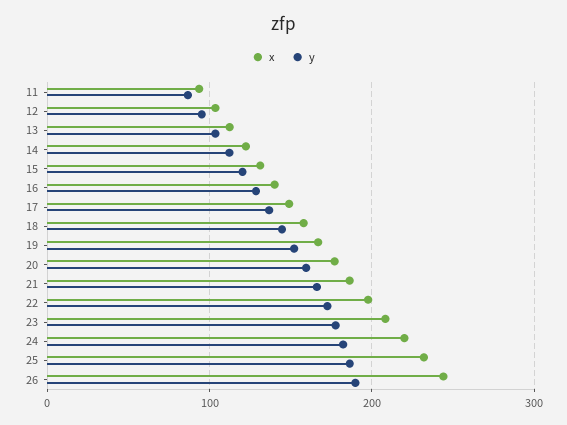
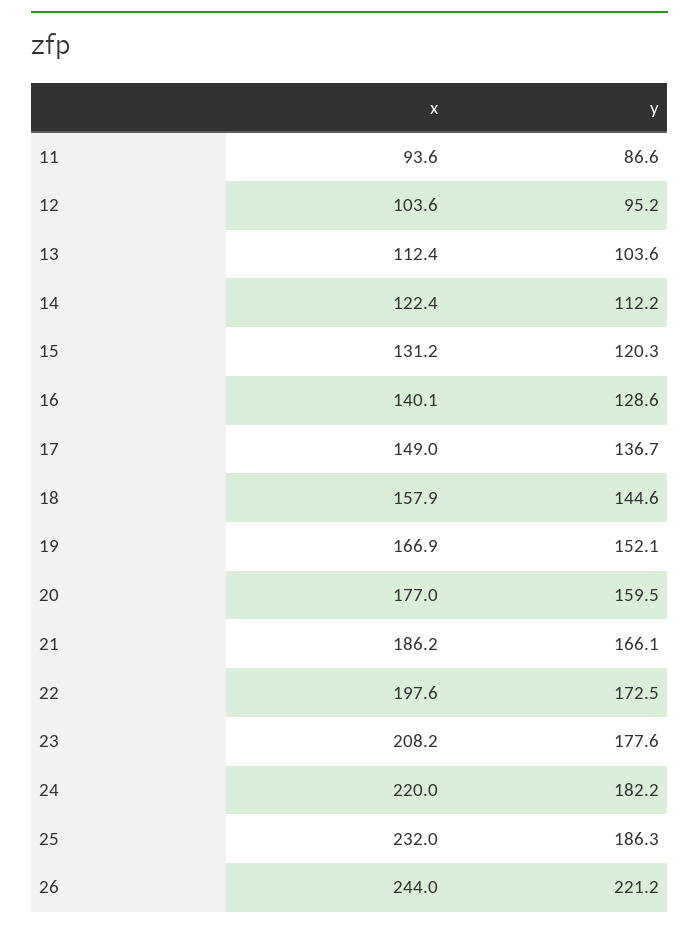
  {
    "x": {
      "11": 93.6,
      "12": 103.6,
      "13": 112.4,
      "14": 122.4,
      "15": 131.2,
      "16": 140.1,
      "17": 149,
      "18": 157.9,
      "19": 166.9,
      "20": 177,
      "21": 186.2,
      "22": 197.6,
      "23": 208.2,
      "24": 220,
      "25": 232,
      "26": 244
    },
    "y": {
      "11": 86.6,
      "12": 95.2,
      "13": 103.6,
      "14": 112.2,
      "15": 120.3,
      "16": 128.6,
      "17": 136.7,
      "18": 144.6,
      "19": 152.1,
      "20": 159.5,
      "21": 166.1,
      "22": 172.5,
      "23": 177.6,
      "24": 182.2,
      "25": 186.3,
-     "26": 190
+     "26": 221.2
    }
  }

